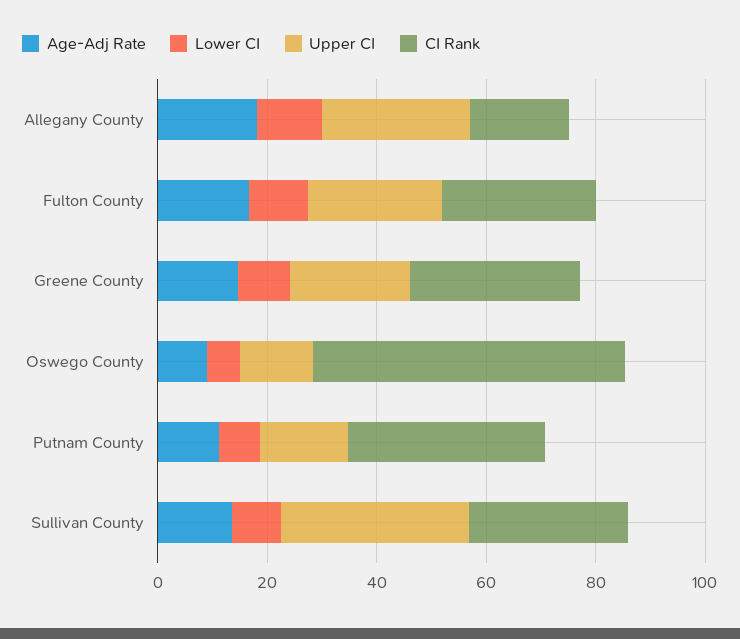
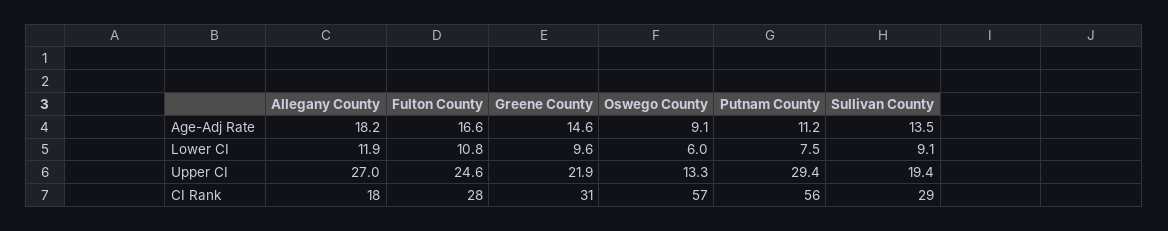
  {
    "Age-Adj Rate": {
      "Allegany County": 18.2,
      "Fulton County": 16.6,
      "Greene County": 14.6,
      "Oswego County": 9.1,
      "Putnam County": 11.2,
      "Sullivan County": 13.5
    },
    "Lower CI": {
      "Allegany County": 11.9,
      "Fulton County": 10.8,
      "Greene County": 9.6,
      "Oswego County": 6,
      "Putnam County": 7.5,
      "Sullivan County": 9.1
    },
    "Upper CI": {
      "Allegany County": 27,
      "Fulton County": 24.6,
      "Greene County": 21.9,
      "Oswego County": 13.3,
-     "Putnam County": 15,
+     "Putnam County": 29.4,
-     "Sullivan County": 35
+     "Sullivan County": 19.4
    },
    "CI Rank": {
      "Allegany County": 18,
      "Fulton County": 28,
      "Greene County": 31,
      "Oswego County": 57,
-     "Putnam County": 35,
+     "Putnam County": 56,
      "Sullivan County": 29
    }
  }

